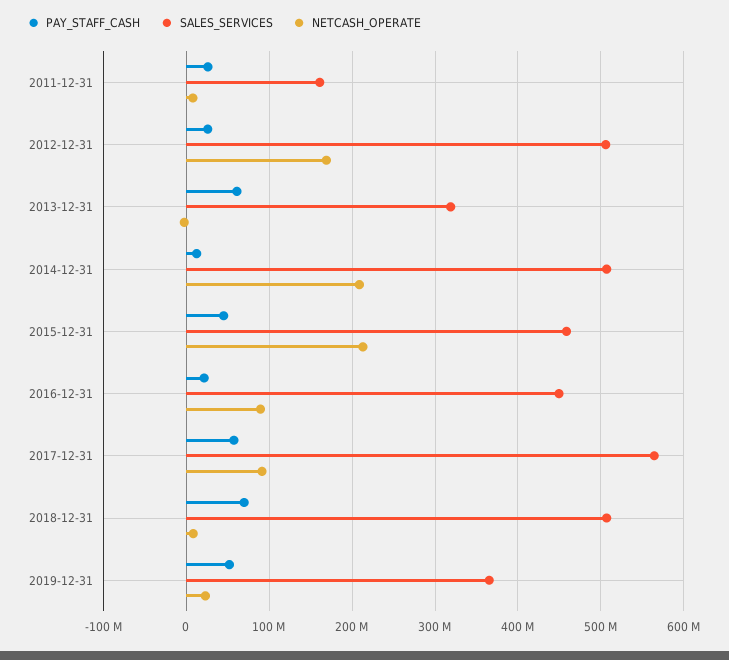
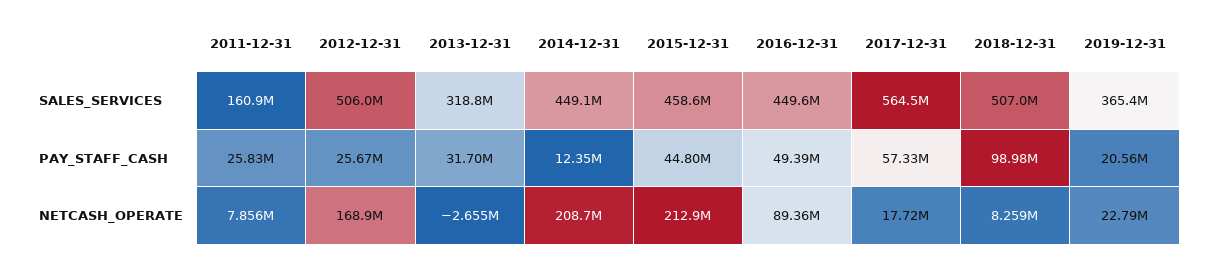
  {
    "PAY_STAFF_CASH": {
      "2011-12-31": 25830000,
      "2012-12-31": 25670000,
-     "2013-12-31": 60000000,
+     "2013-12-31": 31700000,
      "2014-12-31": 12350000,
      "2015-12-31": 44800000,
-     "2016-12-31": 20000000,
+     "2016-12-31": 49390000,
      "2017-12-31": 57330000,
-     "2018-12-31": 70000000,
+     "2018-12-31": 98980000,
-     "2019-12-31": 50000000
+     "2019-12-31": 20560000
    },
    "SALES_SERVICES": {
      "2011-12-31": 160900000,
      "2012-12-31": 506000000,
      "2013-12-31": 318800000,
-     "2014-12-31": 510000000,
+     "2014-12-31": 449100000,
      "2015-12-31": 458600000,
      "2016-12-31": 449600000,
      "2017-12-31": 564500000,
      "2018-12-31": 507000000,
      "2019-12-31": 365400000
    },
    "NETCASH_OPERATE": {
      "2011-12-31": 7856000,
      "2012-12-31": 168900000,
      "2013-12-31": -2655000,
      "2014-12-31": 208700000,
      "2015-12-31": 212900000,
      "2016-12-31": 89360000,
-     "2017-12-31": 90000000,
+     "2017-12-31": 17720000,
      "2018-12-31": 8259000,
      "2019-12-31": 22790000
    }
  }

